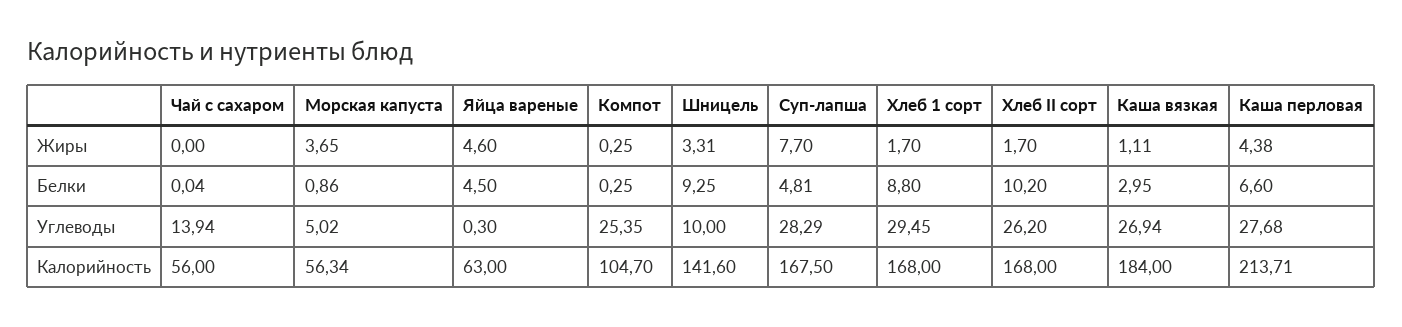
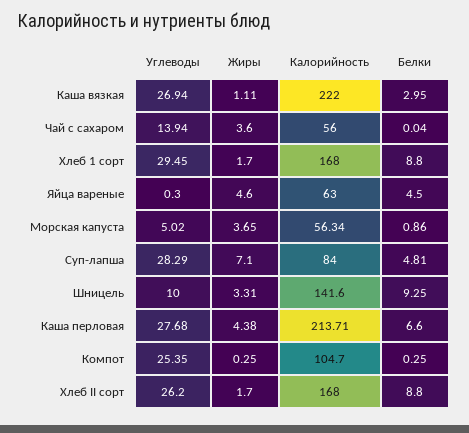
  {
    "Чай с сахаром": {
-     "Жиры": 0,
+     "Жиры": 3.6,
      "Белки": 0.04,
      "Углеводы": 13.94,
      "Калорийность": 56
    },
    "Морская капуста": {
      "Жиры": 3.65,
      "Белки": 0.86,
      "Углеводы": 5.02,
      "Калорийность": 56.34
    },
    "Яйца вареные": {
      "Жиры": 4.6,
      "Белки": 4.5,
      "Углеводы": 0.3,
      "Калорийность": 63
    },
    "Компот": {
      "Жиры": 0.25,
      "Белки": 0.25,
      "Углеводы": 25.35,
      "Калорийность": 104.7
    },
    "Шницель": {
      "Жиры": 3.31,
      "Белки": 9.25,
      "Углеводы": 10,
      "Калорийность": 141.6
    },
    "Суп-лапша": {
-     "Жиры": 7.7,
+     "Жиры": 7.1,
      "Белки": 4.81,
      "Углеводы": 28.29,
-     "Калорийность": 167.5
+     "Калорийность": 84
    },
    "Хлеб 1 сорт": {
      "Жиры": 1.7,
      "Белки": 8.8,
      "Углеводы": 29.45,
      "Калорийность": 168
    },
    "Хлеб II сорт": {
      "Жиры": 1.7,
-     "Белки": 10.2,
+     "Белки": 8.8,
      "Углеводы": 26.2,
      "Калорийность": 168
    },
    "Каша вязкая": {
      "Жиры": 1.11,
      "Белки": 2.95,
      "Углеводы": 26.94,
-     "Калорийность": 184
+     "Калорийность": 222
    },
    "Каша перловая": {
      "Жиры": 4.38,
      "Белки": 6.6,
      "Углеводы": 27.68,
      "Калорийность": 213.71
    }
  }

